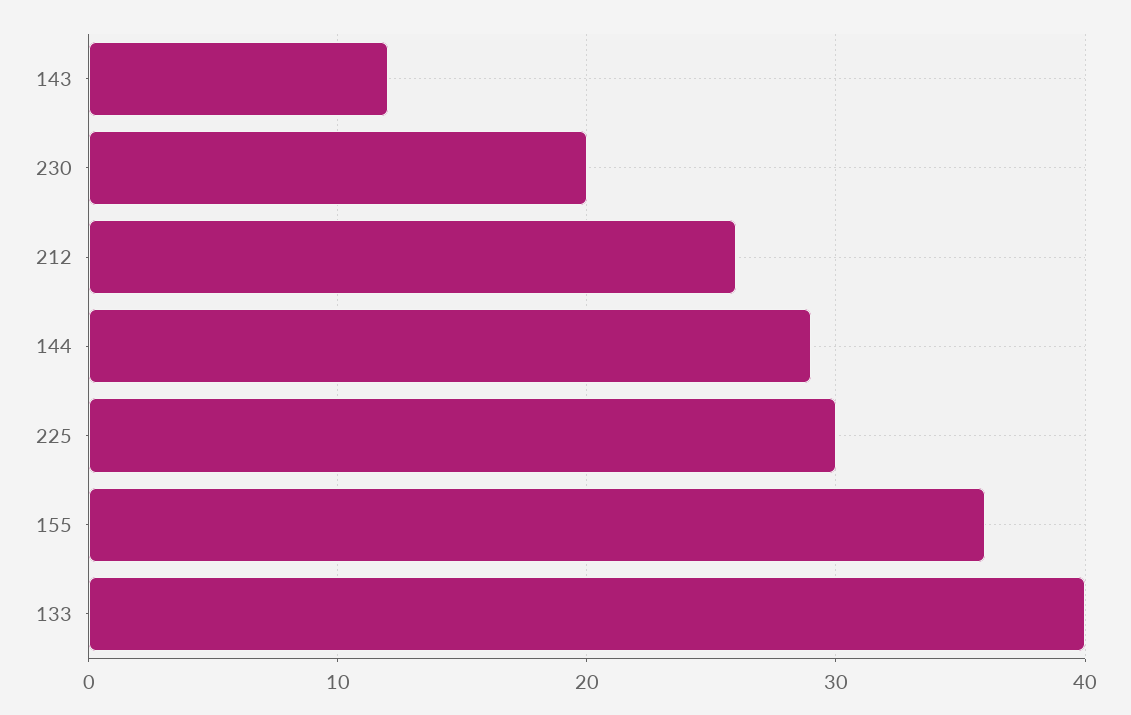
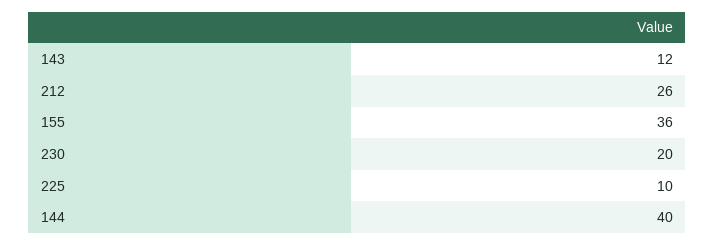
  {
    "143": 12,
    "230": 20,
    "212": 26,
-   "144": 29,
+   "144": 40,
-   "225": 30,
+   "225": 10,
-   "155": 36,
+   "155": 36
-   "133": 40
  }

